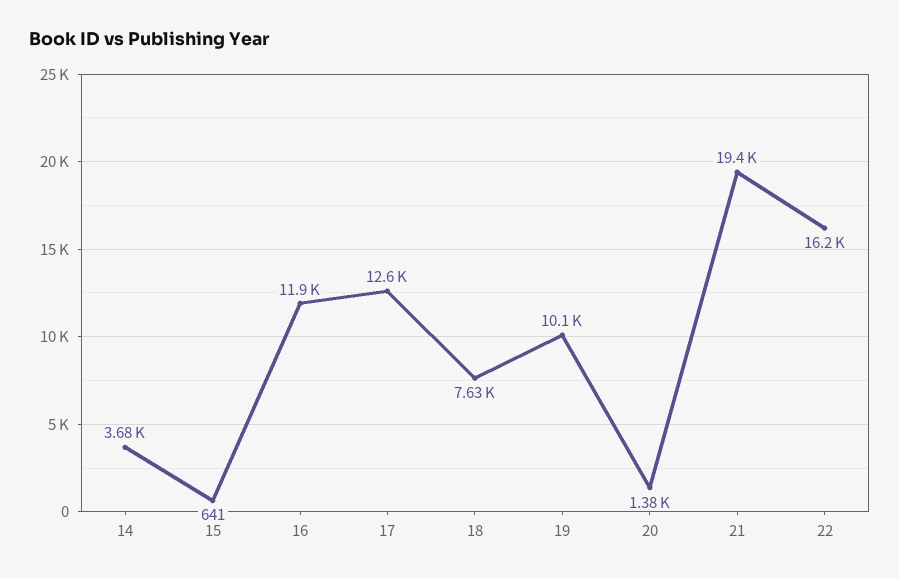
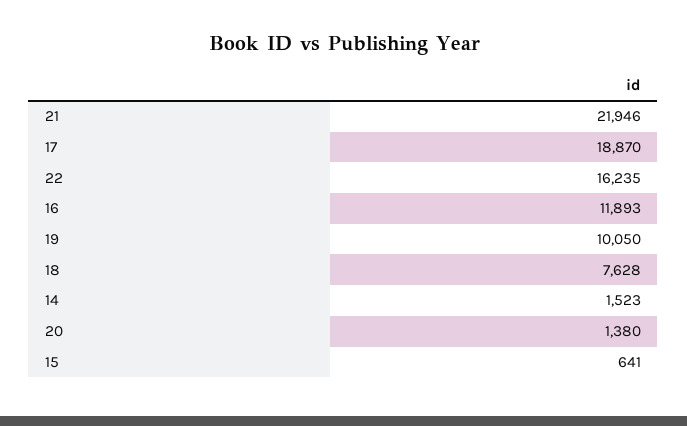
  {
-   "14": 3680,
+   "14": 1523,
    "15": 641,
    "16": 11893,
-   "17": 12600,
+   "17": 18870,
    "18": 7628,
    "19": 10050,
    "20": 1380,
-   "21": 19400,
+   "21": 21946,
    "22": 16235
  }

